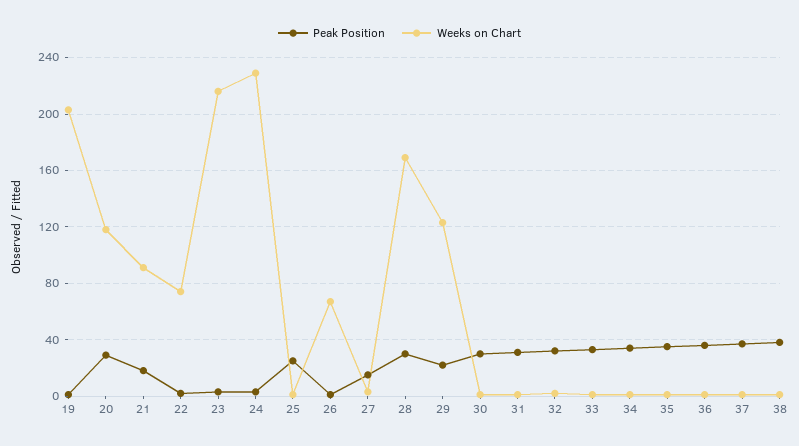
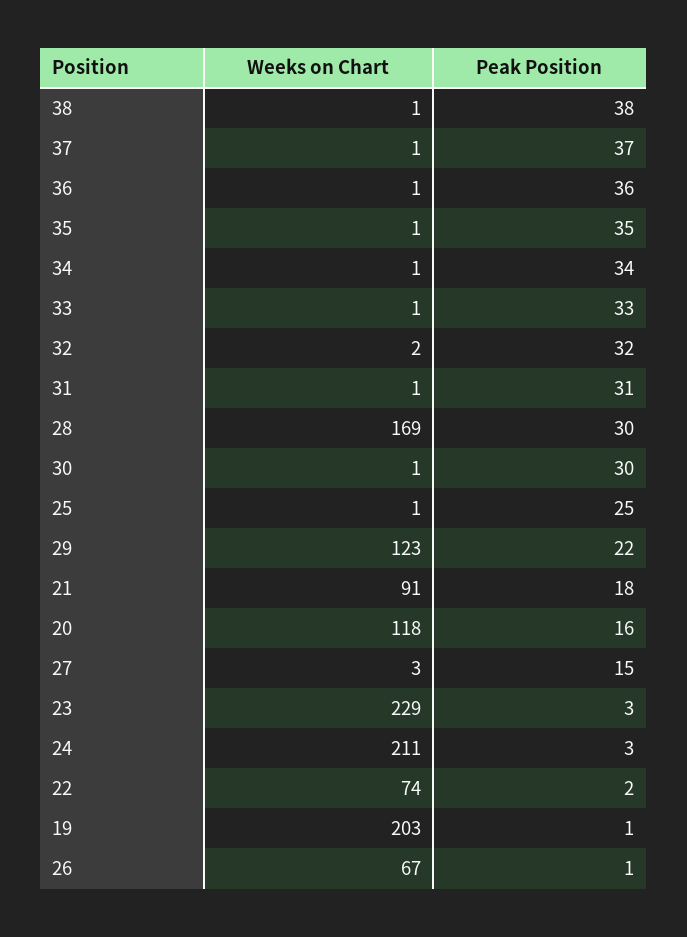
  {
    "Peak Position": {
      "19": 1,
-     "20": 30,
+     "20": 16,
      "21": 18,
      "22": 2,
      "23": 3,
      "24": 3,
      "25": 25,
      "26": 1,
      "27": 15,
      "28": 30,
      "29": 22,
      "30": 30,
      "31": 31,
      "32": 32,
      "33": 33,
      "34": 34,
      "35": 35,
      "36": 36,
      "37": 37,
      "38": 38
    },
    "Weeks on Chart": {
      "19": 203,
      "20": 118,
      "21": 91,
      "22": 74,
-     "23": 215,
+     "23": 229,
-     "24": 230,
+     "24": 211,
      "25": 1,
      "26": 67,
      "27": 3,
      "28": 169,
      "29": 123,
      "30": 1,
      "31": 1,
      "32": 2,
      "33": 1,
      "34": 1,
      "35": 1,
      "36": 1,
      "37": 1,
      "38": 1
    }
  }

